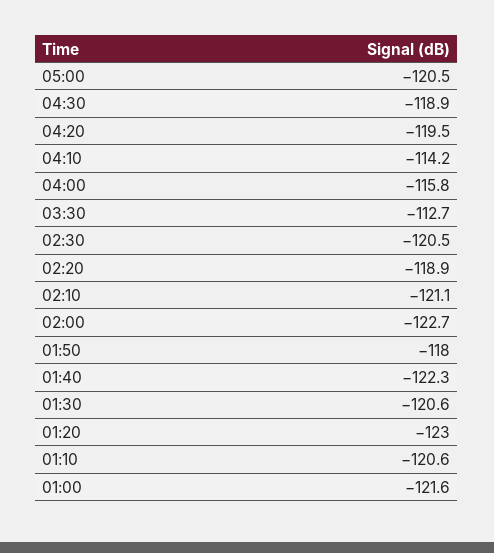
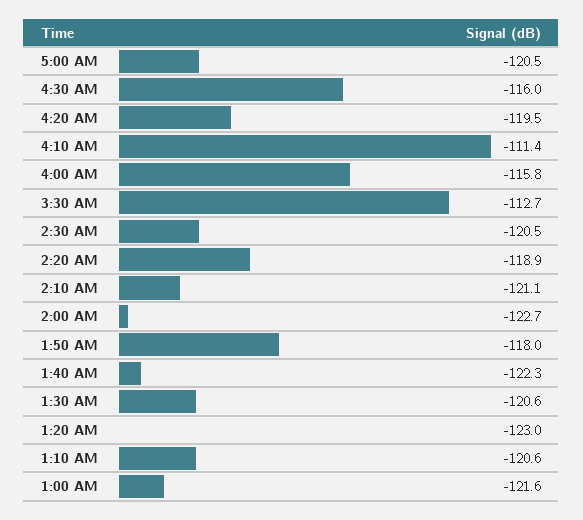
  {
    "05:00": -120.5,
-   "04:30": -118.9,
+   "04:30": -116,
    "04:20": -119.5,
-   "04:10": -114.2,
+   "04:10": -111.4,
    "04:00": -115.8,
    "03:30": -112.7,
    "02:30": -120.5,
    "02:20": -118.9,
    "02:10": -121.1,
    "02:00": -122.7,
    "01:50": -118,
    "01:40": -122.3,
    "01:30": -120.6,
    "01:20": -123,
    "01:10": -120.6,
    "01:00": -121.6
  }

